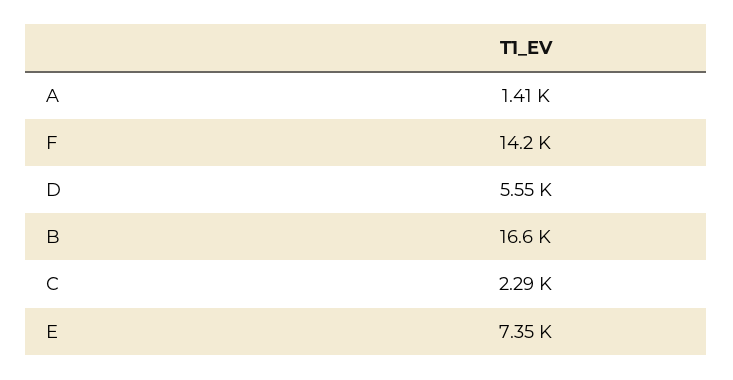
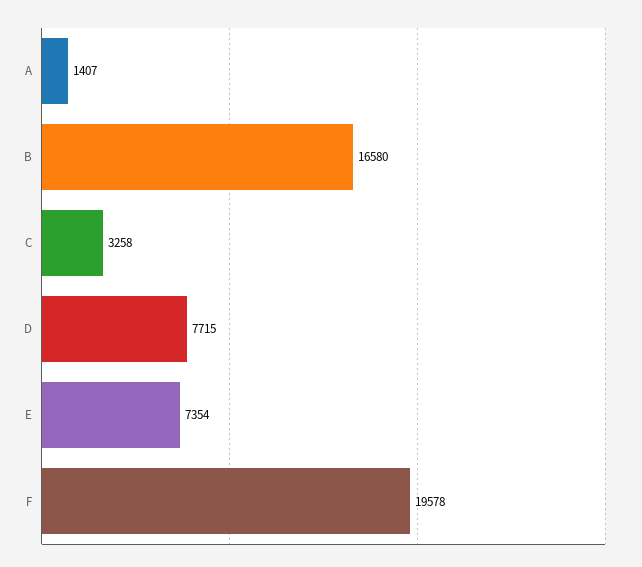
  {
    "A": 1407,
-   "F": 14200,
+   "F": 19578,
-   "D": 5550,
+   "D": 7715,
    "B": 16580,
-   "C": 2290,
+   "C": 3258,
    "E": 7354
  }

